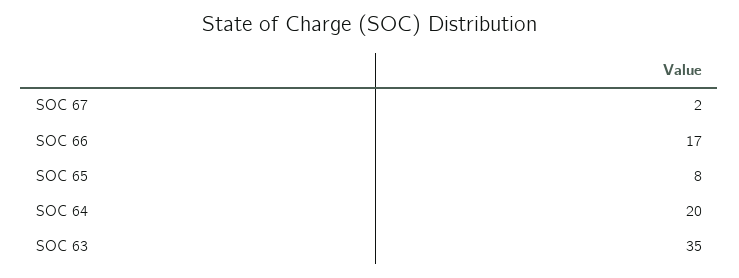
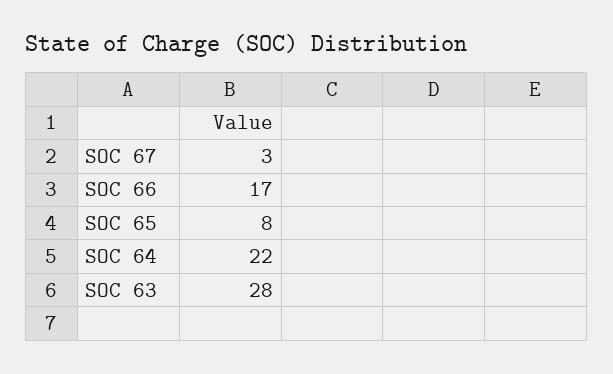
  {
-   "SOC 67": 2,
+   "SOC 67": 3,
    "SOC 66": 17,
    "SOC 65": 8,
-   "SOC 64": 20,
+   "SOC 64": 22,
-   "SOC 63": 35
+   "SOC 63": 28
  }

